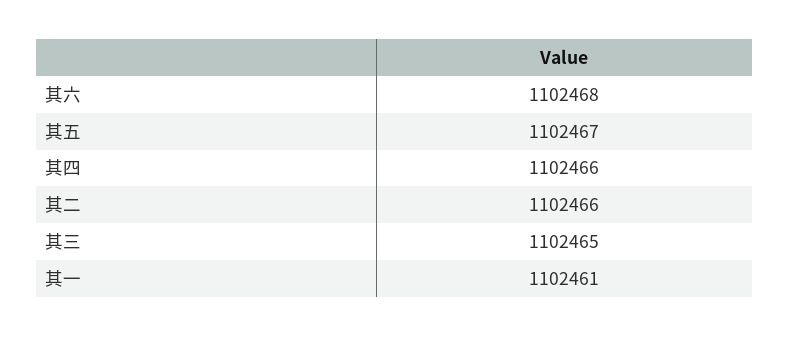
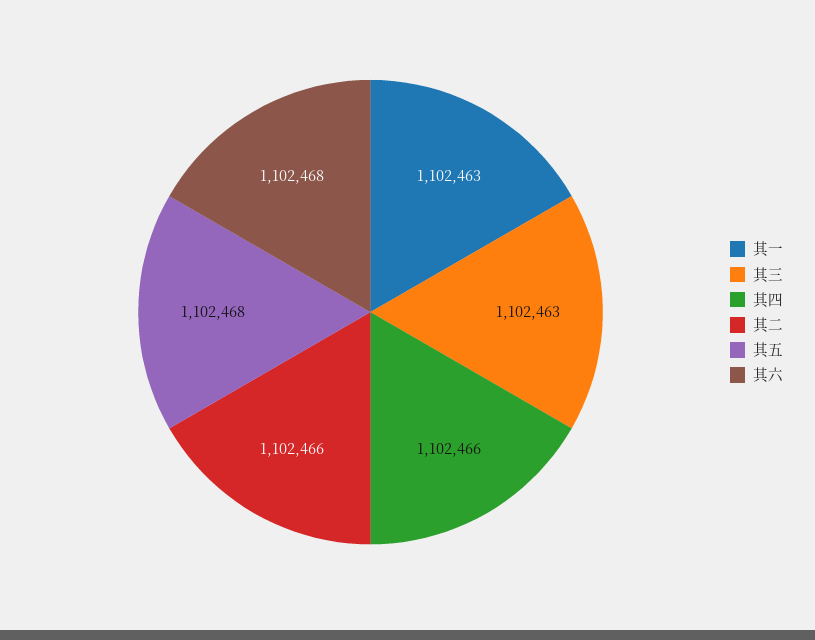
  {
    "其六": 1102468,
-   "其五": 1102467,
+   "其五": 1102468,
    "其四": 1102466,
    "其二": 1102466,
-   "其三": 1102465,
+   "其三": 1102463,
-   "其一": 1102461
+   "其一": 1102463
  }

